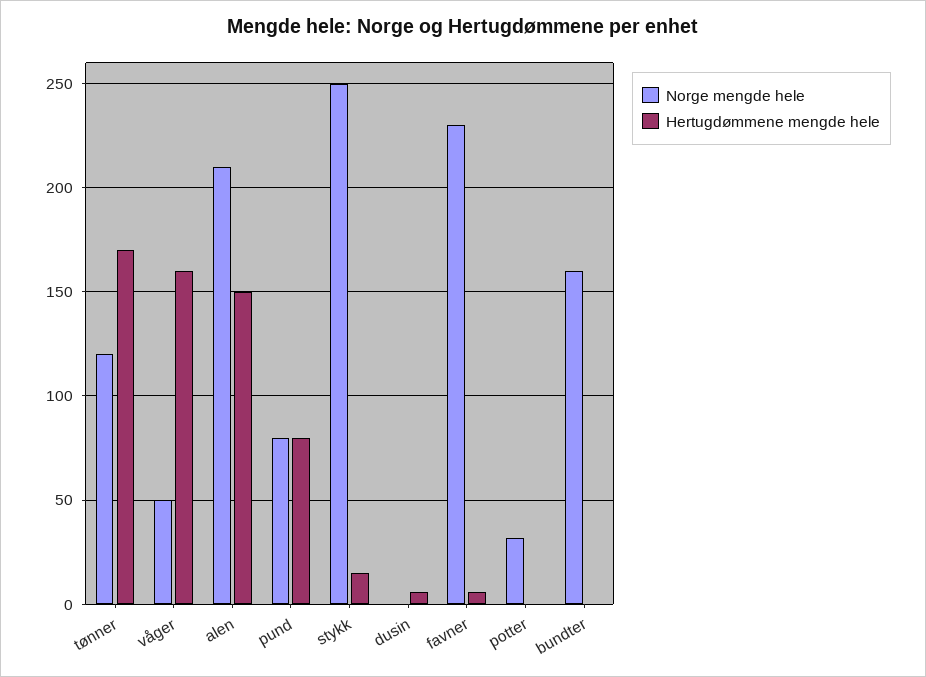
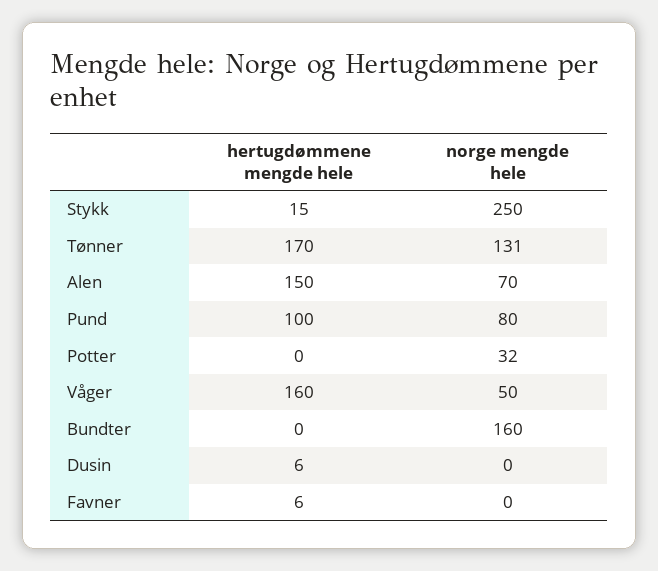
  {
    "Norge mengde hele": {
-     "tønner": 120,
+     "tønner": 131,
      "våger": 50,
-     "alen": 210,
+     "alen": 70,
      "pund": 80,
      "stykk": 250,
      "dusin": 0,
-     "favner": 230,
+     "favner": 0,
      "potter": 32,
      "bundter": 160
    },
    "Hertugdømmene mengde hele": {
      "tønner": 170,
      "våger": 160,
      "alen": 150,
-     "pund": 80,
+     "pund": 100,
      "stykk": 15,
      "dusin": 6,
      "favner": 6,
      "potter": 0,
      "bundter": 0
    }
  }

